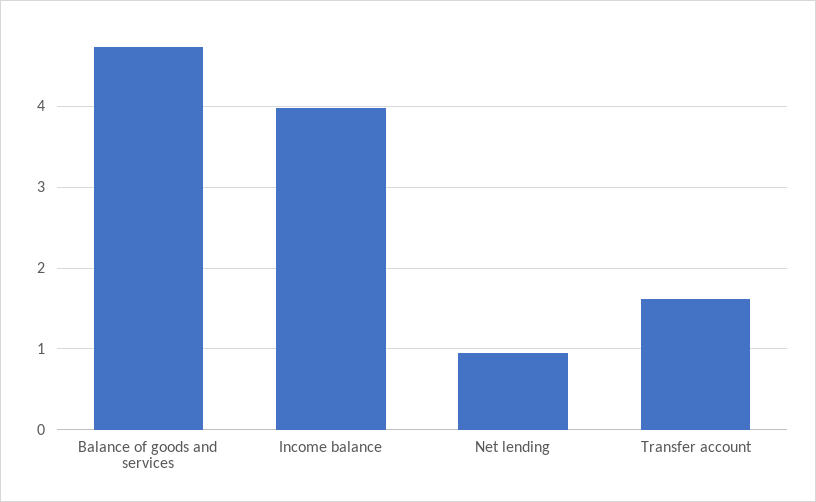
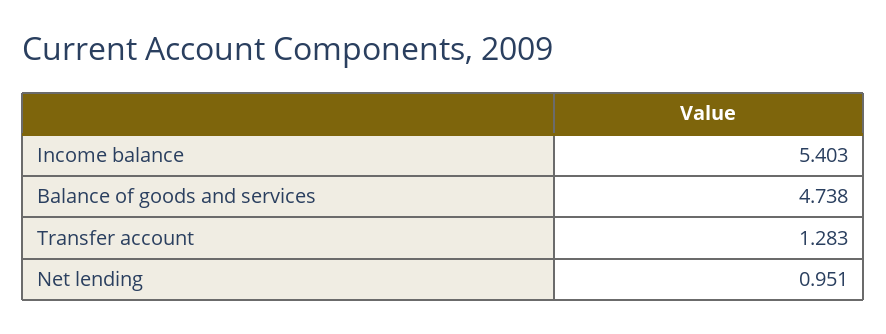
  {
    "Balance of goods and services": 4.738,
-   "Income balance": 4,
+   "Income balance": 5.403,
    "Net lending": 0.951,
-   "Transfer account": 1.6
+   "Transfer account": 1.283
  }

